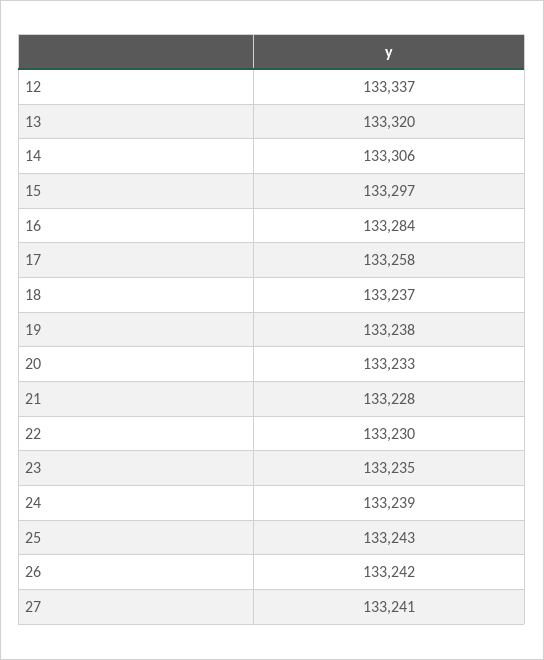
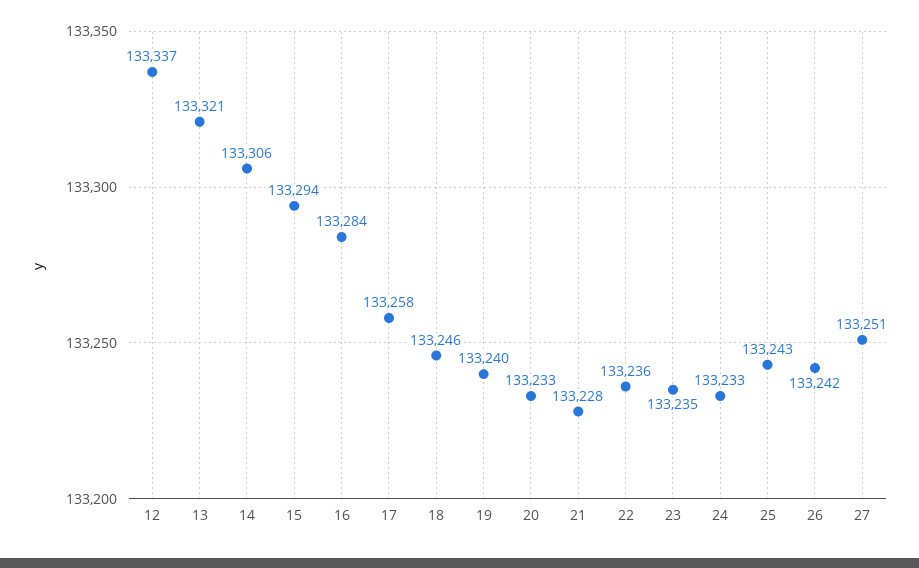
  {
    "12": 133337,
-   "13": 133320,
+   "13": 133321,
    "14": 133306,
-   "15": 133297,
+   "15": 133294,
    "16": 133284,
    "17": 133258,
-   "18": 133237,
+   "18": 133246,
-   "19": 133238,
+   "19": 133240,
    "20": 133233,
    "21": 133228,
-   "22": 133230,
+   "22": 133236,
    "23": 133235,
-   "24": 133239,
+   "24": 133233,
    "25": 133243,
    "26": 133242,
-   "27": 133241
+   "27": 133251
  }

